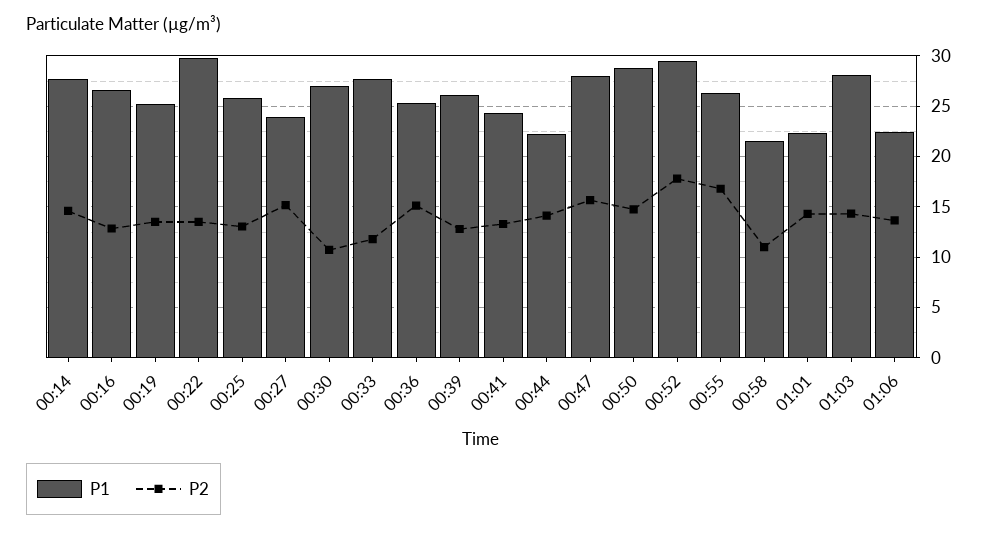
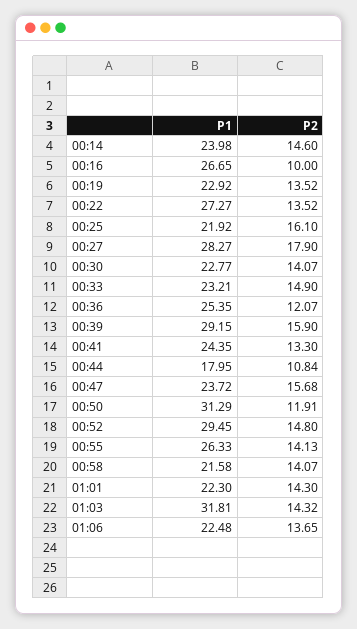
  {
    "P1": {
-     "00:14": 28,
+     "00:14": 23.98,
      "00:16": 26.65,
-     "00:19": 25,
+     "00:19": 22.92,
-     "00:22": 30,
+     "00:22": 27.27,
-     "00:25": 26,
+     "00:25": 21.92,
-     "00:27": 24,
+     "00:27": 28.27,
-     "00:30": 27,
+     "00:30": 22.77,
-     "00:33": 28,
+     "00:33": 23.21,
      "00:36": 25.35,
-     "00:39": 26,
+     "00:39": 29.15,
      "00:41": 24.35,
-     "00:44": 22,
+     "00:44": 17.95,
-     "00:47": 28,
+     "00:47": 23.72,
-     "00:50": 29,
+     "00:50": 31.29,
      "00:52": 29.45,
      "00:55": 26.33,
      "00:58": 21.58,
      "01:01": 22.3,
-     "01:03": 28,
+     "01:03": 31.81,
      "01:06": 22.48
    },
    "P2": {
      "00:14": 14.6,
-     "00:16": 13,
+     "00:16": 10,
      "00:19": 13.52,
      "00:22": 13.52,
-     "00:25": 13,
+     "00:25": 16.1,
-     "00:27": 15,
+     "00:27": 17.9,
-     "00:30": 11,
+     "00:30": 14.07,
-     "00:33": 12,
+     "00:33": 14.9,
-     "00:36": 15,
+     "00:36": 12.07,
-     "00:39": 13,
+     "00:39": 15.9,
      "00:41": 13.3,
-     "00:44": 14,
+     "00:44": 10.84,
      "00:47": 15.68,
-     "00:50": 15,
+     "00:50": 11.91,
-     "00:52": 18,
+     "00:52": 14.8,
-     "00:55": 17,
+     "00:55": 14.13,
-     "00:58": 11,
+     "00:58": 14.07,
      "01:01": 14.3,
      "01:03": 14.32,
      "01:06": 13.65
    }
  }

